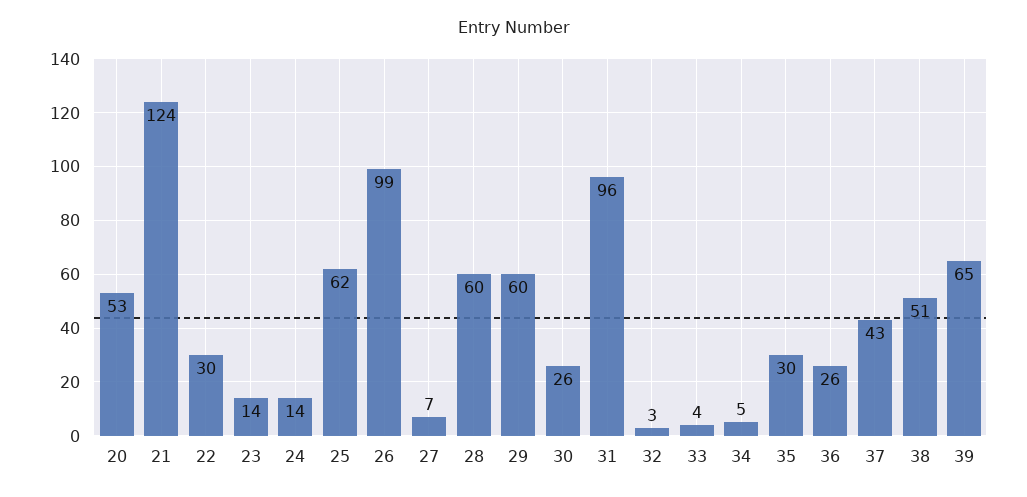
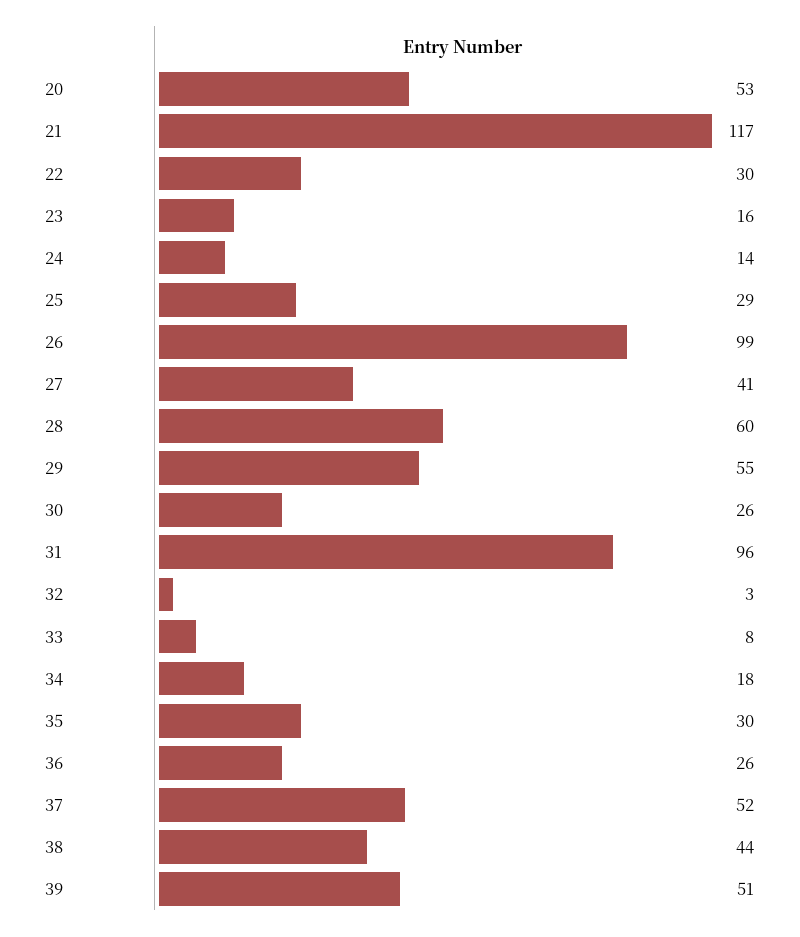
  {
    "20": 53,
-   "21": 124,
+   "21": 117,
    "22": 30,
-   "23": 14,
+   "23": 16,
    "24": 14,
-   "25": 62,
+   "25": 29,
    "26": 99,
-   "27": 7,
+   "27": 41,
    "28": 60,
-   "29": 60,
+   "29": 55,
    "30": 26,
    "31": 96,
    "32": 3,
-   "33": 4,
+   "33": 8,
-   "34": 5,
+   "34": 18,
    "35": 30,
    "36": 26,
-   "37": 43,
+   "37": 52,
-   "38": 51,
+   "38": 44,
-   "39": 65
+   "39": 51
  }

